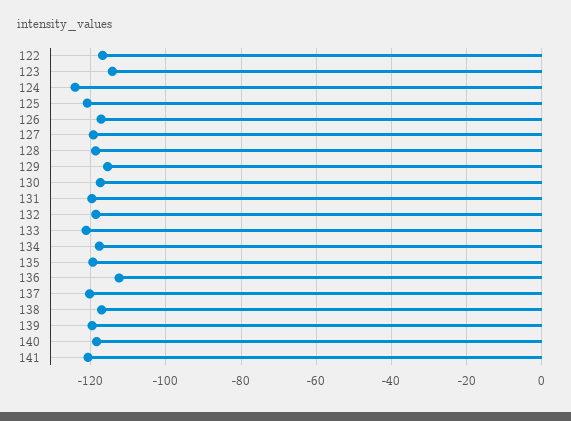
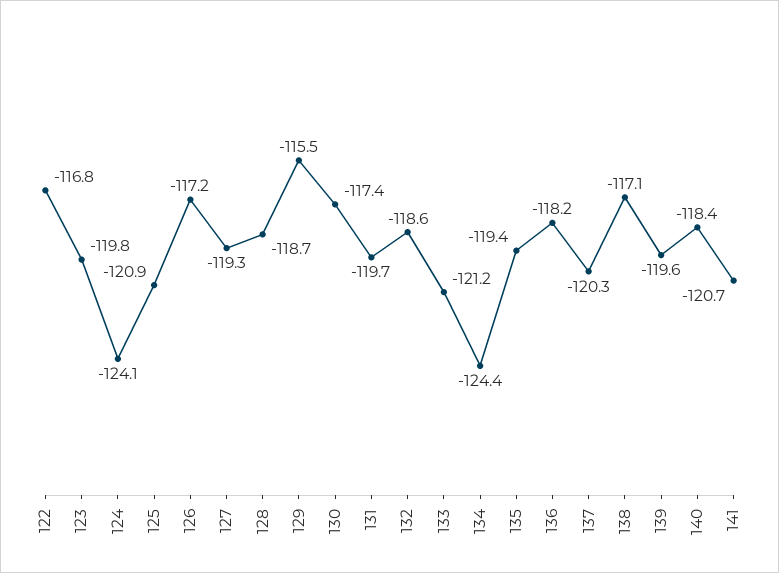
  {
    "122": -116.8,
-   "123": -114,
+   "123": -119.8,
    "124": -124.1,
    "125": -120.9,
    "126": -117.2,
    "127": -119.3,
    "128": -118.7,
    "129": -115.5,
    "130": -117.4,
    "131": -119.7,
    "132": -118.6,
    "133": -121.2,
-   "134": -118,
+   "134": -124.4,
    "135": -119.4,
-   "136": -112,
+   "136": -118.2,
    "137": -120.3,
    "138": -117.1,
    "139": -119.6,
    "140": -118.4,
    "141": -120.7
  }

